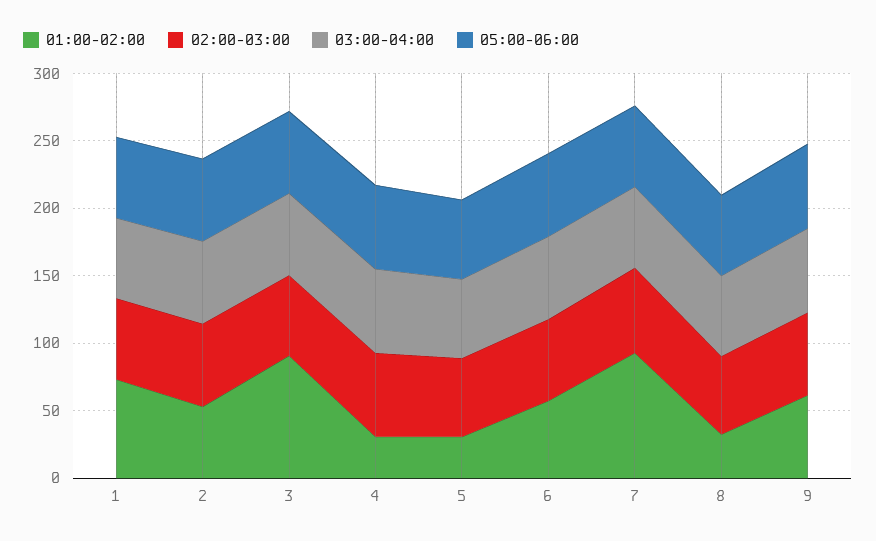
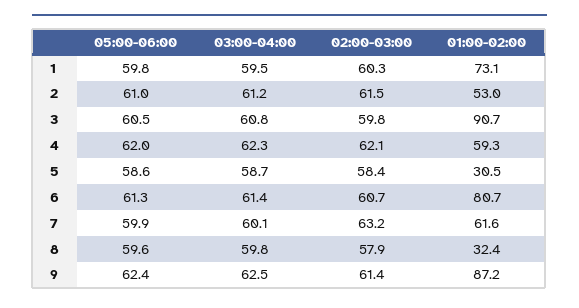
  {
    "01:00-02:00": {
      "1": 73.1,
      "2": 53,
      "3": 90.7,
-     "4": 30,
+     "4": 59.3,
      "5": 30.5,
-     "6": 60,
+     "6": 80.7,
-     "7": 90,
+     "7": 61.6,
      "8": 32.4,
-     "9": 60
+     "9": 87.2
    },
    "02:00-03:00": {
      "1": 60.3,
      "2": 61.5,
      "3": 59.8,
      "4": 62.1,
      "5": 58.4,
      "6": 60.7,
      "7": 63.2,
      "8": 57.9,
      "9": 61.4
    },
    "03:00-04:00": {
      "1": 59.5,
      "2": 61.2,
      "3": 60.8,
      "4": 62.3,
      "5": 58.7,
      "6": 61.4,
      "7": 60.1,
      "8": 59.8,
      "9": 62.5
    },
    "05:00-06:00": {
      "1": 59.8,
      "2": 61,
      "3": 60.5,
      "4": 62,
      "5": 58.6,
      "6": 61.3,
      "7": 59.9,
      "8": 59.6,
      "9": 62.4
    }
  }

